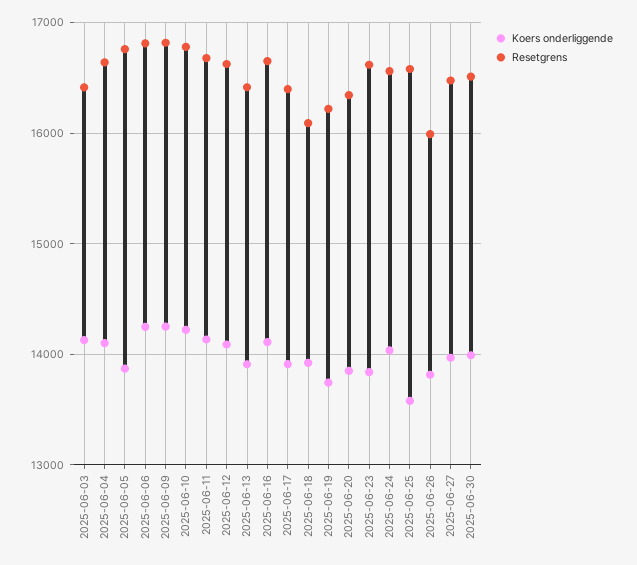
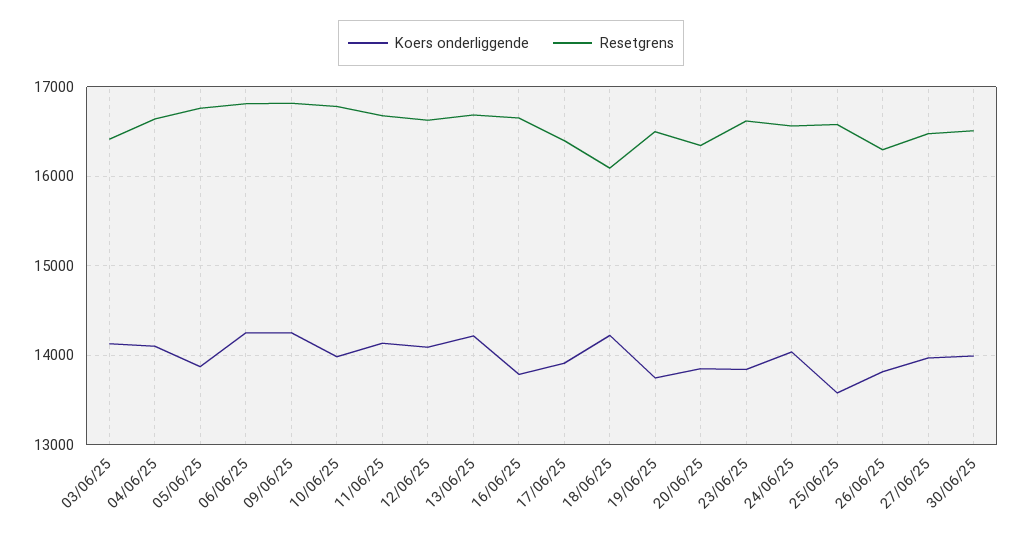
  {
    "Koers onderliggende": {
      "2025-06-03": 14100,
      "2025-06-04": 14100,
      "2025-06-05": 13900,
      "2025-06-06": 14200,
      "2025-06-09": 14300,
-     "2025-06-10": 14200,
+     "2025-06-10": 14000,
      "2025-06-11": 14100,
      "2025-06-12": 14100,
-     "2025-06-13": 13900,
+     "2025-06-13": 14200,
-     "2025-06-16": 14100,
+     "2025-06-16": 13800,
      "2025-06-17": 13900,
-     "2025-06-18": 13900,
+     "2025-06-18": 14200,
      "2025-06-19": 13700,
      "2025-06-20": 13900,
      "2025-06-23": 13800,
      "2025-06-24": 14000,
      "2025-06-25": 13600,
      "2025-06-26": 13800,
      "2025-06-27": 14000,
      "2025-06-30": 14000
    },
    "Resetgrens": {
      "2025-06-03": 16400,
      "2025-06-04": 16600,
      "2025-06-05": 16800,
      "2025-06-06": 16800,
      "2025-06-09": 16800,
      "2025-06-10": 16800,
      "2025-06-11": 16700,
      "2025-06-12": 16600,
-     "2025-06-13": 16400,
+     "2025-06-13": 16700,
      "2025-06-16": 16700,
      "2025-06-17": 16400,
      "2025-06-18": 16100,
-     "2025-06-19": 16200,
+     "2025-06-19": 16500,
      "2025-06-20": 16300,
      "2025-06-23": 16600,
      "2025-06-24": 16600,
      "2025-06-25": 16600,
-     "2025-06-26": 16000,
+     "2025-06-26": 16300,
      "2025-06-27": 16500,
      "2025-06-30": 16500
    }
  }

